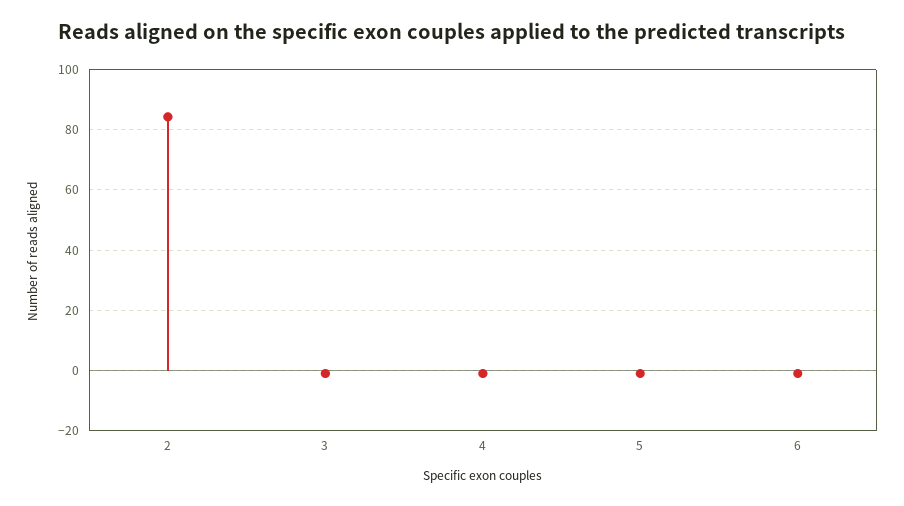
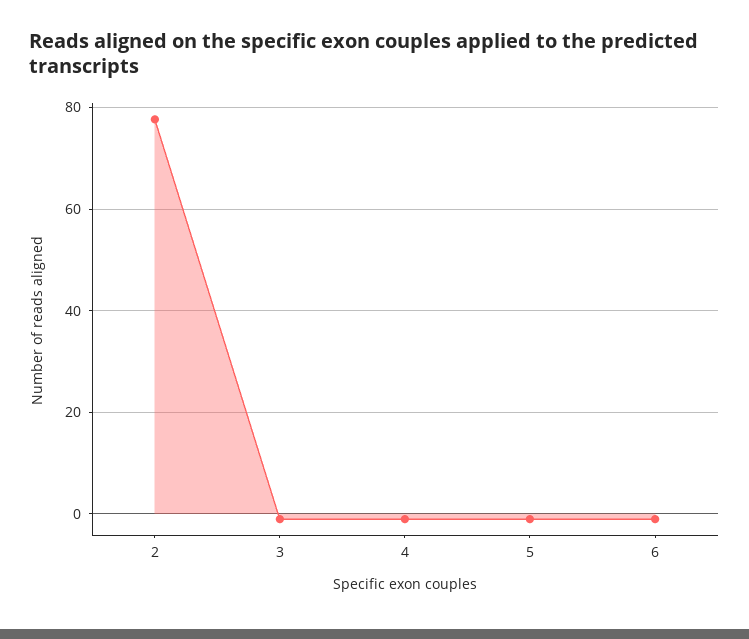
  {
-   "2": 84,
+   "2": 78,
    "3": -2,
    "4": -2,
    "5": -2,
    "6": -2
  }

